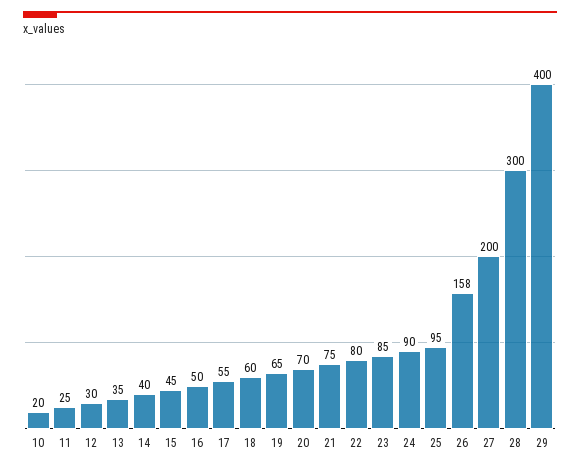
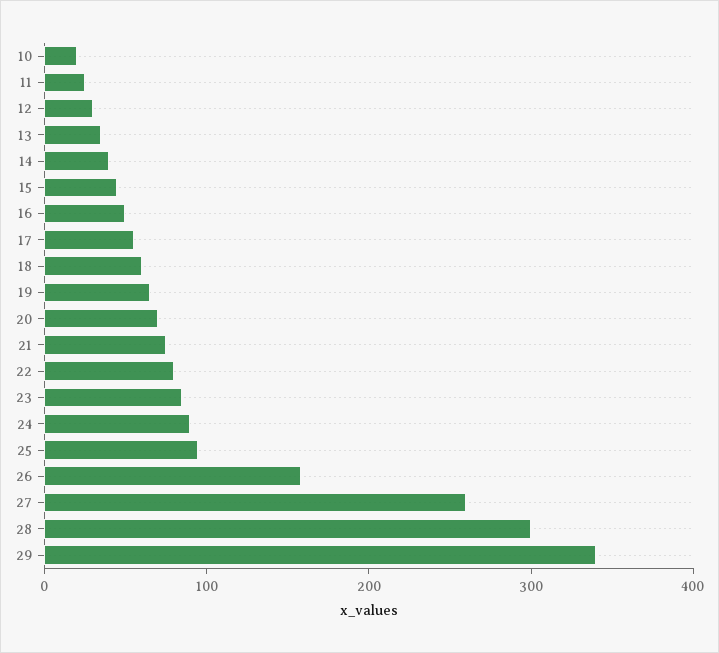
  {
    "10": 20,
    "11": 25,
    "12": 30,
    "13": 35,
    "14": 40,
    "15": 45,
    "16": 50,
    "17": 55,
    "18": 60,
    "19": 65,
    "20": 70,
    "21": 75,
    "22": 80,
    "23": 85,
    "24": 90,
    "25": 95,
    "26": 158,
-   "27": 200,
+   "27": 260,
    "28": 300,
-   "29": 400
+   "29": 340
  }

